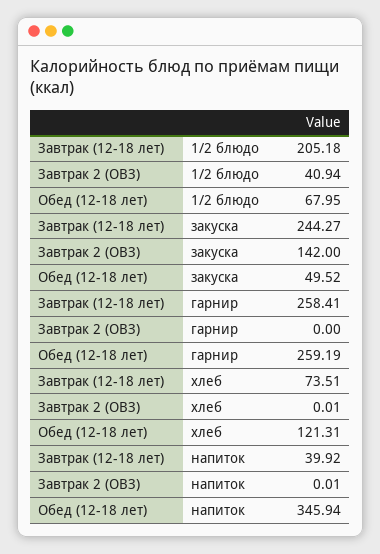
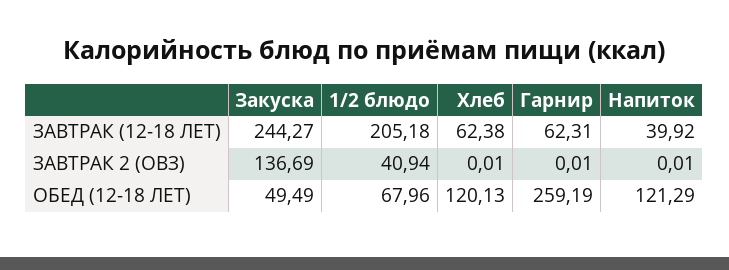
  {
    "Завтрак (12-18 лет)": {
      "1/2 блюдо": 205.18,
      "закуска": 244.27,
-     "гарнир": 258.41,
+     "гарнир": 62.31,
-     "хлеб": 73.51,
+     "хлеб": 62.38,
      "напиток": 39.92
    },
    "Завтрак 2 (ОВЗ)": {
      "1/2 блюдо": 40.94,
-     "закуска": 142,
+     "закуска": 136.69,
-     "гарнир": 0,
+     "гарнир": 0.01,
      "хлеб": 0.01,
      "напиток": 0.01
    },
    "Обед (12-18 лет)": {
-     "1/2 блюдо": 67.95,
+     "1/2 блюдо": 67.96,
-     "закуска": 49.52,
+     "закуска": 49.49,
      "гарнир": 259.19,
-     "хлеб": 121.31,
+     "хлеб": 120.13,
-     "напиток": 345.94
+     "напиток": 121.29
    }
  }

